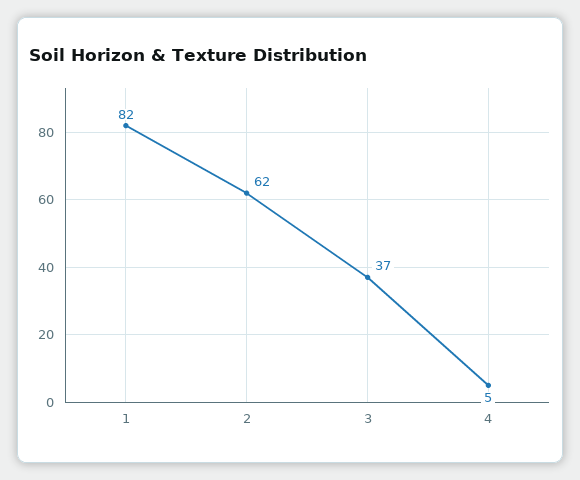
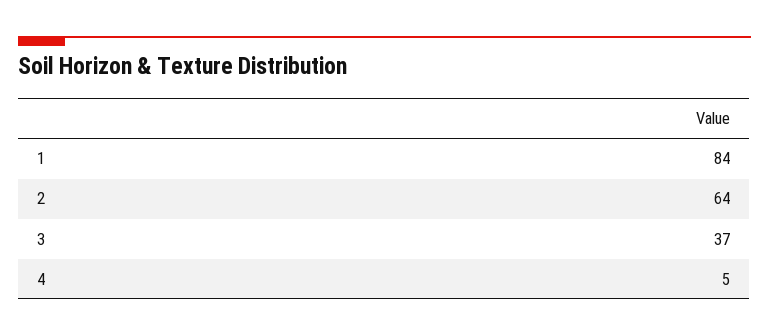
  {
-   "1": 82,
+   "1": 84,
-   "2": 62,
+   "2": 64,
    "3": 37,
    "4": 5
  }

